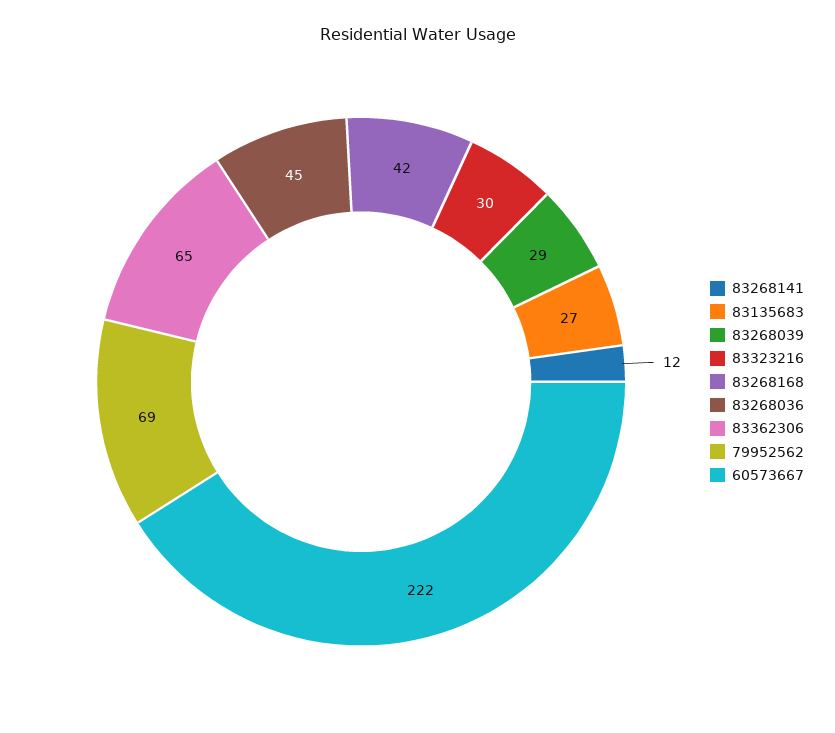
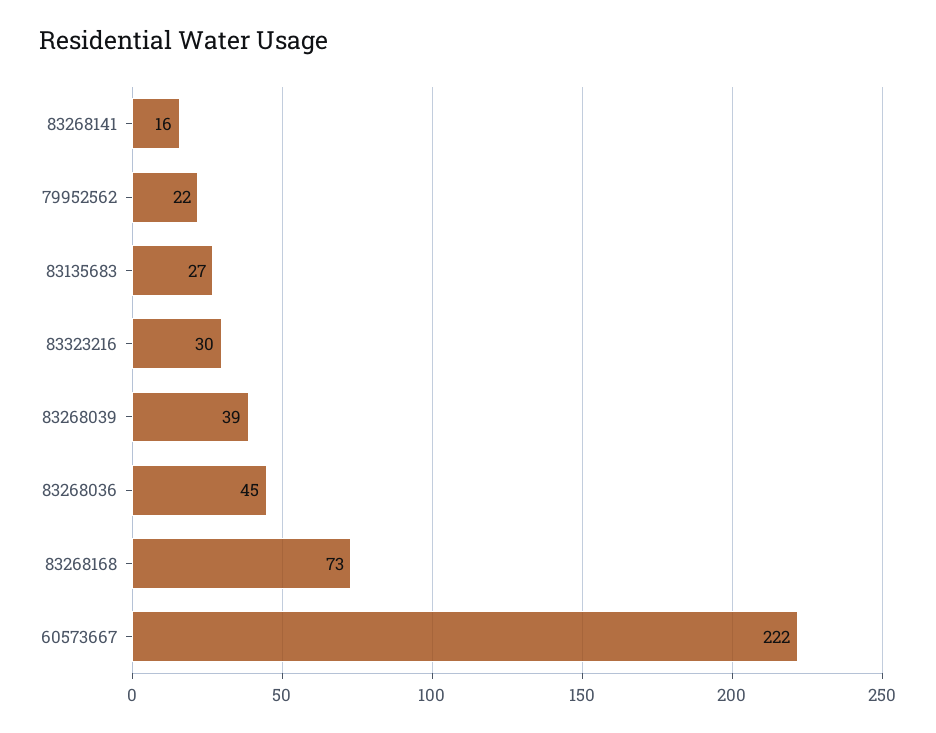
  {
-   "83268141": 12,
+   "83268141": 16,
    "83135683": 27,
-   "83268039": 29,
+   "83268039": 39,
    "83323216": 30,
-   "83268168": 42,
+   "83268168": 73,
    "83268036": 45,
-   "83362306": 65,
-   "79952562": 69,
+   "79952562": 22,
    "60573667": 222
  }

